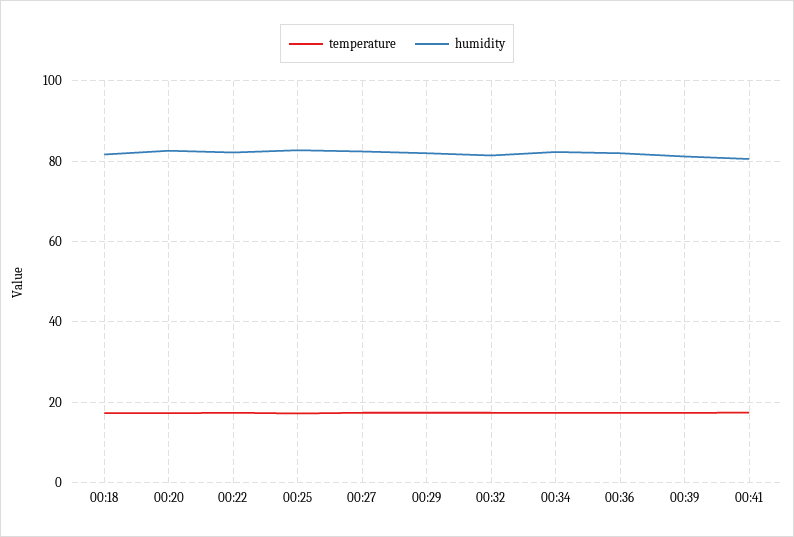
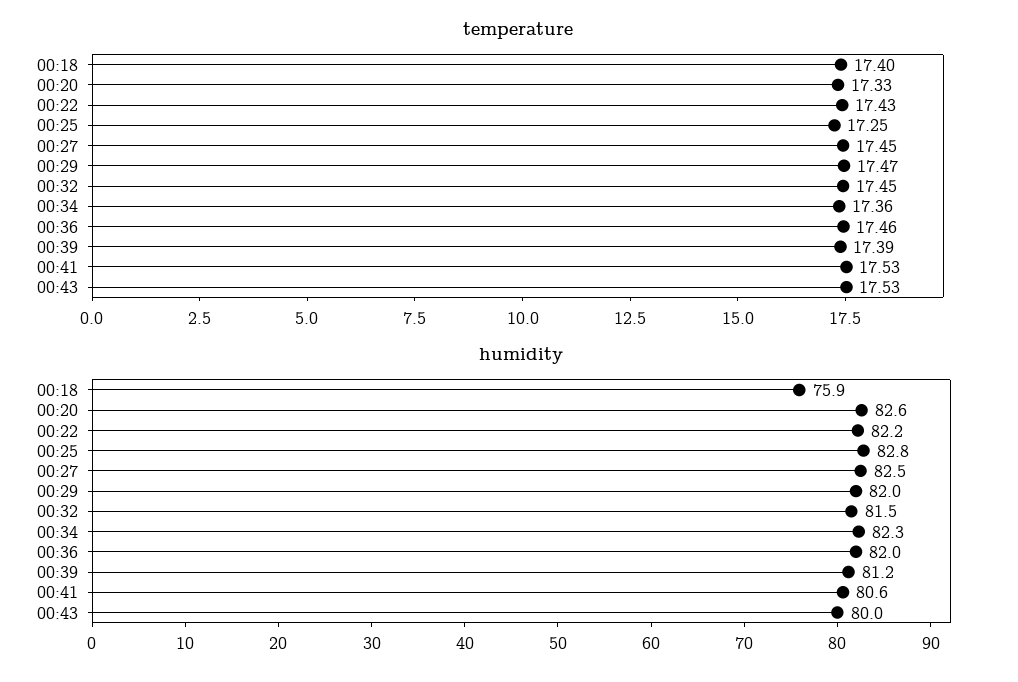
  {
    "temperature": {
      "00:18": 17.4,
      "00:20": 17.33,
      "00:22": 17.43,
      "00:25": 17.25,
      "00:27": 17.45,
      "00:29": 17.47,
      "00:32": 17.45,
      "00:34": 17.36,
      "00:36": 17.46,
      "00:39": 17.39,
-     "00:41": 17.53
+     "00:41": 17.53,
+     "00:43": 17.53
    },
    "humidity": {
-     "00:18": 82,
+     "00:18": 75.9,
      "00:20": 82.6,
      "00:22": 82.2,
      "00:25": 82.8,
      "00:27": 82.5,
      "00:29": 82,
      "00:32": 81.5,
      "00:34": 82.3,
      "00:36": 82,
      "00:39": 81.2,
-     "00:41": 80.6
+     "00:41": 80.6,
+     "00:43": 80
    }
  }

